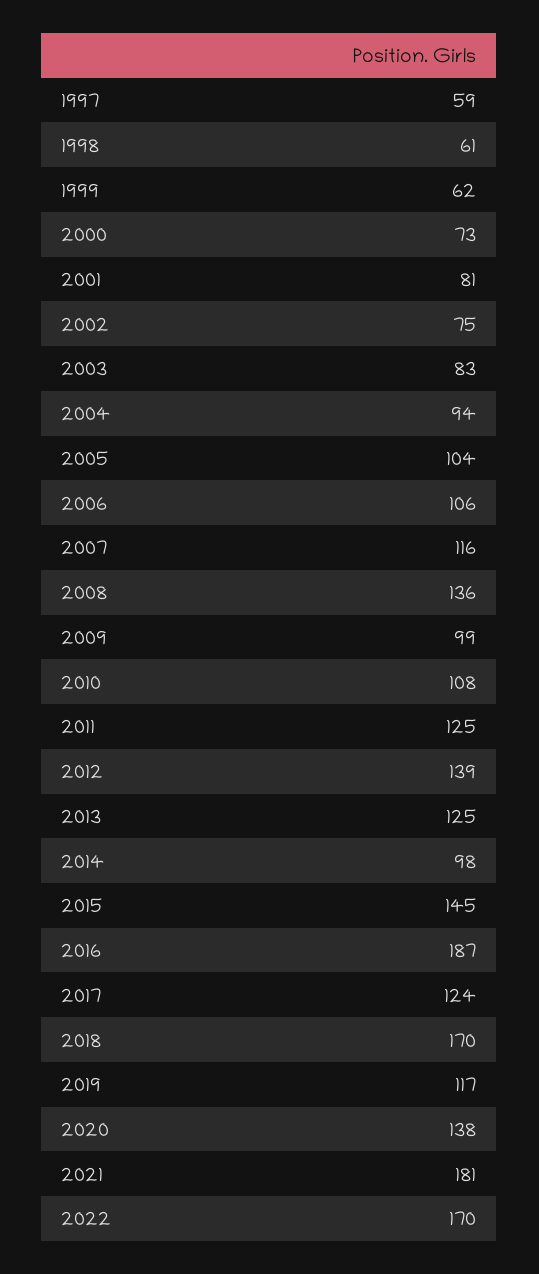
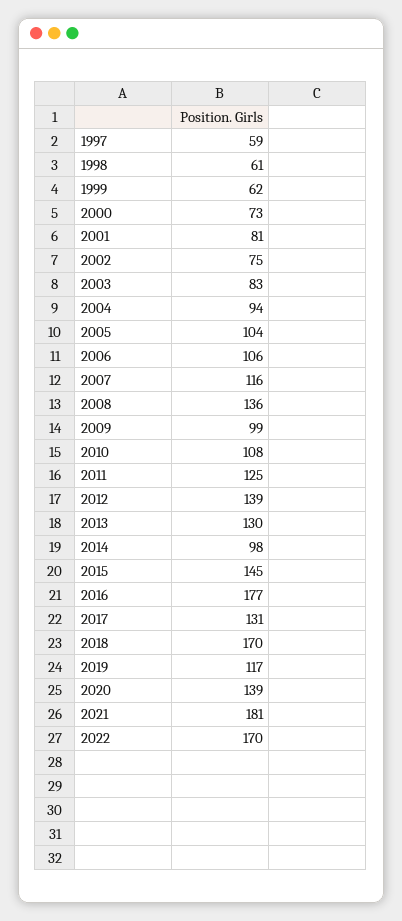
  {
    "1997": 59,
    "1998": 61,
    "1999": 62,
    "2000": 73,
    "2001": 81,
    "2002": 75,
    "2003": 83,
    "2004": 94,
    "2005": 104,
    "2006": 106,
    "2007": 116,
    "2008": 136,
    "2009": 99,
    "2010": 108,
    "2011": 125,
    "2012": 139,
-   "2013": 125,
+   "2013": 130,
    "2014": 98,
    "2015": 145,
-   "2016": 187,
+   "2016": 177,
-   "2017": 124,
+   "2017": 131,
    "2018": 170,
    "2019": 117,
-   "2020": 138,
+   "2020": 139,
    "2021": 181,
    "2022": 170
  }

